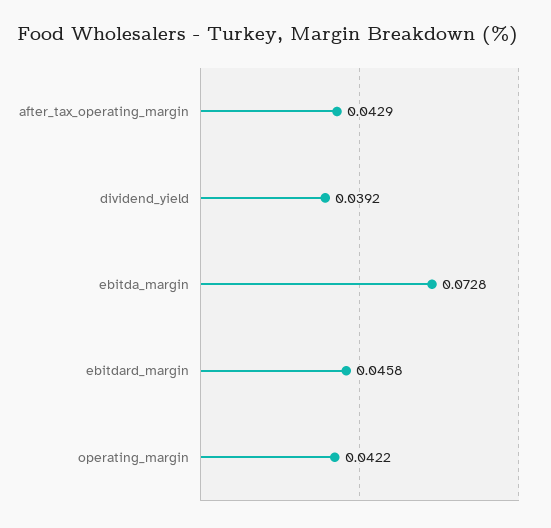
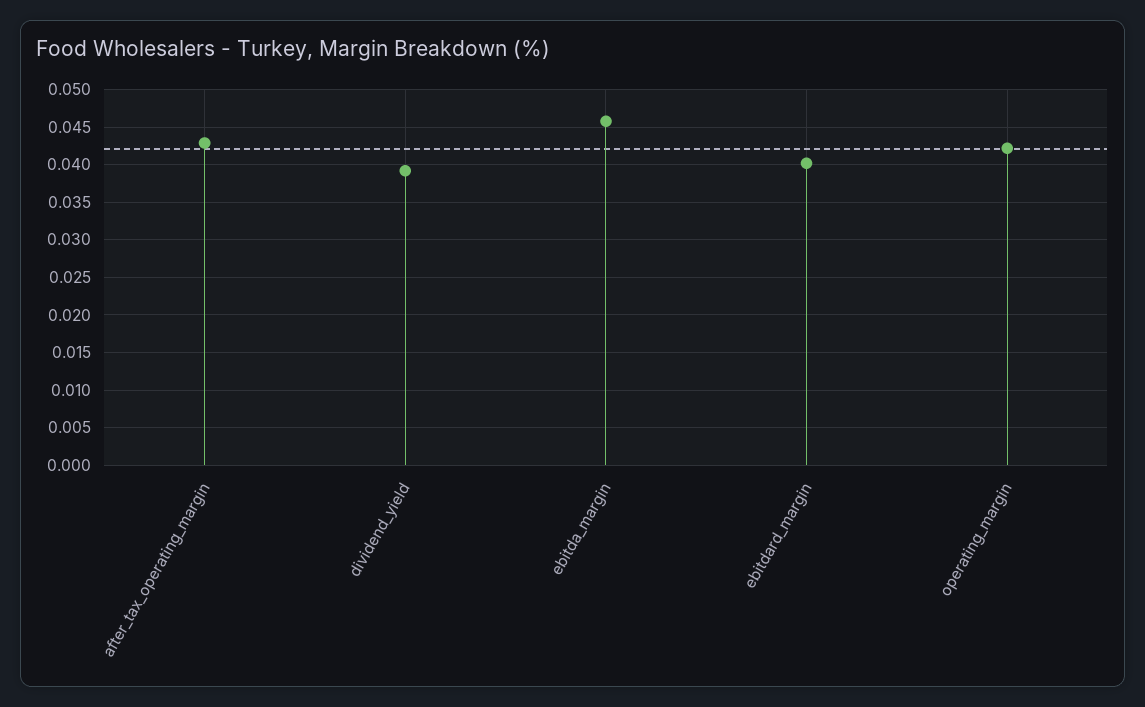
  {
    "after_tax_operating_margin": 0.0429,
    "dividend_yield": 0.0392,
-   "ebitda_margin": 0.0728,
+   "ebitda_margin": 0.046,
-   "ebitdard_margin": 0.0458,
+   "ebitdard_margin": 0.04,
    "operating_margin": 0.0422
  }

